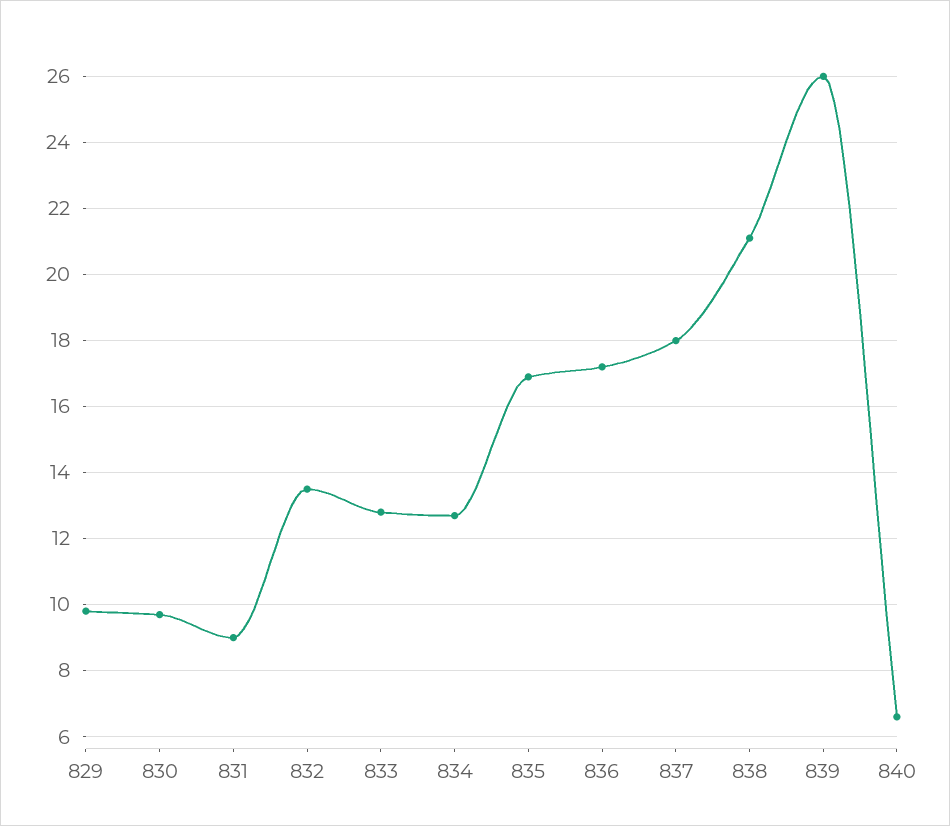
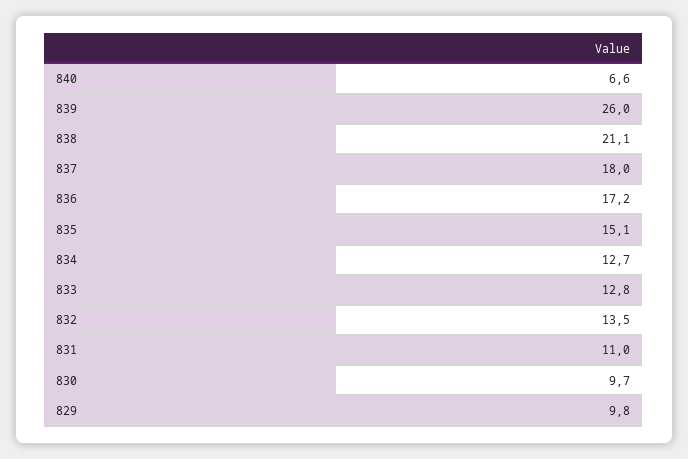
  {
    "829": 9.8,
    "830": 9.7,
-   "831": 9,
+   "831": 11,
    "832": 13.5,
    "833": 12.8,
    "834": 12.7,
-   "835": 17,
+   "835": 15.1,
    "836": 17.2,
    "837": 18,
    "838": 21.1,
    "839": 26,
    "840": 6.6
  }

